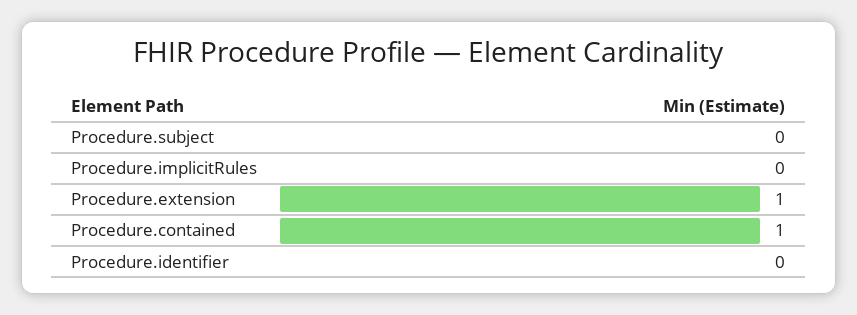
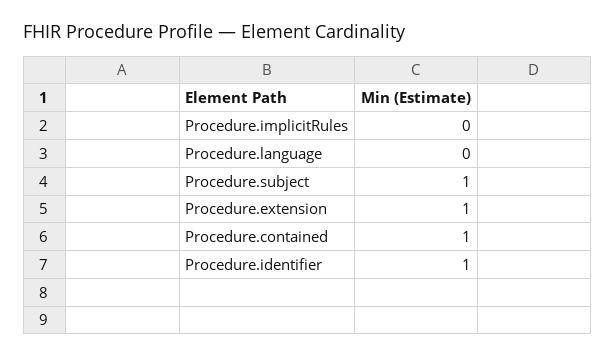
  {
-   "Procedure.subject": 0,
+   "Procedure.subject": 1,
    "Procedure.implicitRules": 0,
    "Procedure.extension": 1,
    "Procedure.contained": 1,
-   "Procedure.identifier": 0
+   "Procedure.identifier": 1,
+   "Procedure.language": 0
  }

